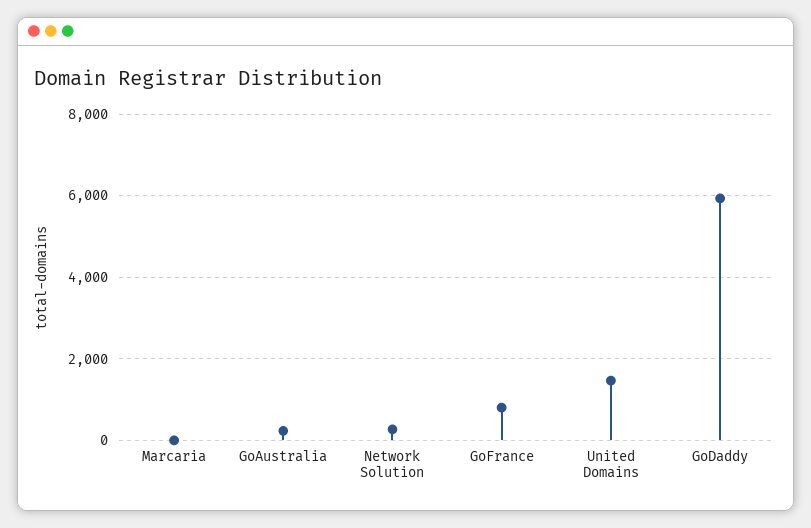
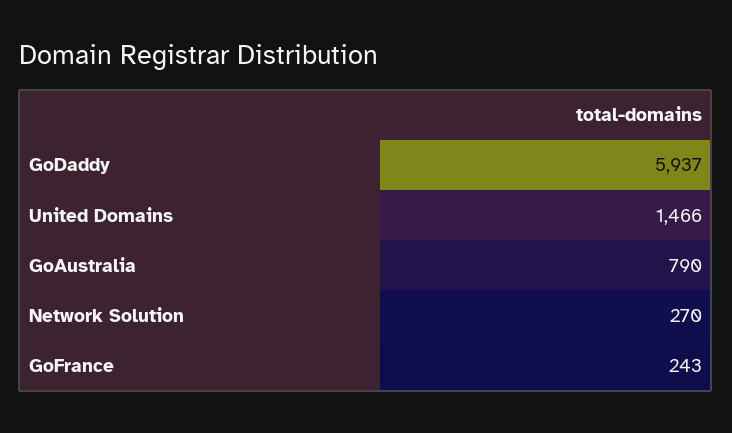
  {
-   "Marcaria": 0,
-   "GoAustralia": 200,
+   "GoAustralia": 790,
    "Network Solution": 270,
-   "GoFrance": 800,
+   "GoFrance": 243,
    "United Domains": 1466,
    "GoDaddy": 5937
  }

